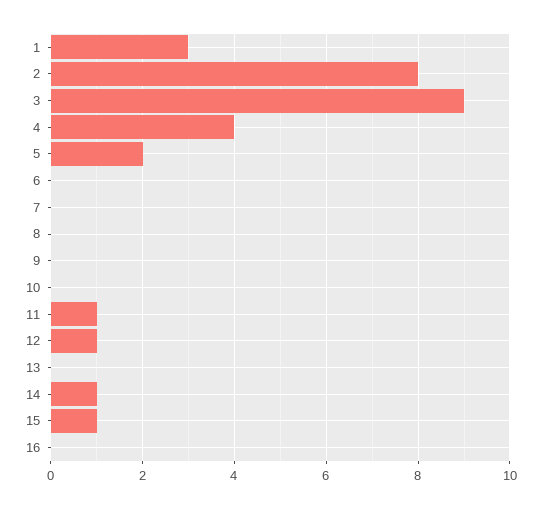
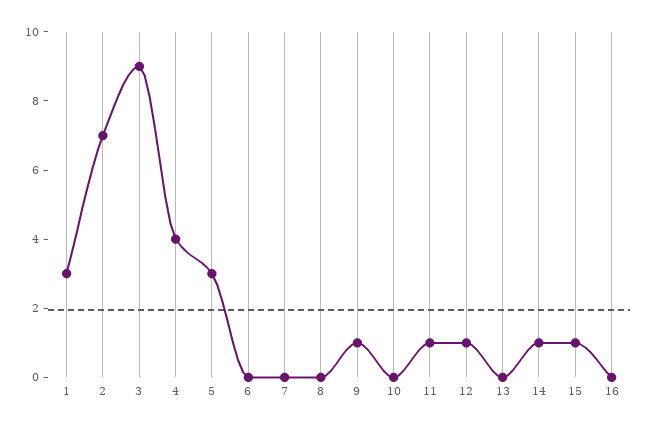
  {
    "1": 3,
-   "2": 8,
+   "2": 7,
    "3": 9,
    "4": 4,
-   "5": 2,
+   "5": 3,
    "6": 0,
    "7": 0,
    "8": 0,
-   "9": 0,
+   "9": 1,
    "10": 0,
    "11": 1,
    "12": 1,
    "13": 0,
    "14": 1,
    "15": 1,
    "16": 0
  }

